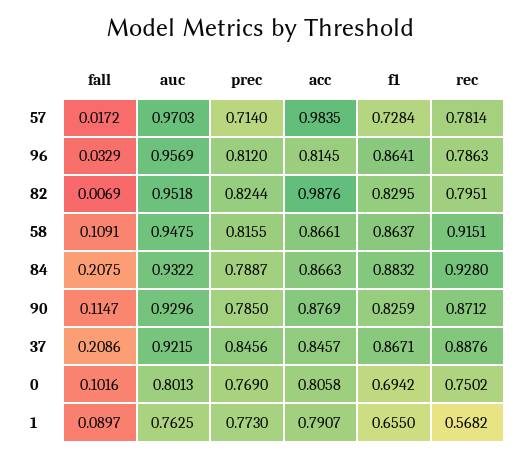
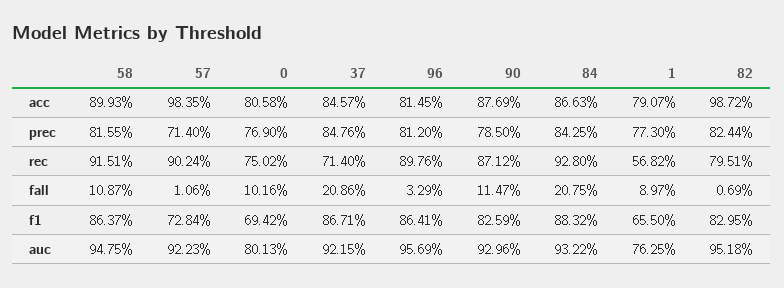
  {
    "fall": {
-     "57": 0.0172,
+     "57": 0.0106,
      "96": 0.0329,
      "82": 0.0069,
-     "58": 0.1091,
+     "58": 0.1087,
      "84": 0.2075,
      "90": 0.1147,
      "37": 0.2086,
      "0": 0.1016,
      "1": 0.0897
    },
    "auc": {
-     "57": 0.9703,
+     "57": 0.9223,
      "96": 0.9569,
      "82": 0.9518,
      "58": 0.9475,
      "84": 0.9322,
      "90": 0.9296,
      "37": 0.9215,
      "0": 0.8013,
      "1": 0.7625
    },
    "prec": {
      "57": 0.714,
      "96": 0.812,
      "82": 0.8244,
      "58": 0.8155,
-     "84": 0.7887,
+     "84": 0.8425,
      "90": 0.785,
-     "37": 0.8456,
+     "37": 0.8476,
      "0": 0.769,
      "1": 0.773
    },
    "acc": {
      "57": 0.9835,
      "96": 0.8145,
-     "82": 0.9876,
+     "82": 0.9872,
-     "58": 0.8661,
+     "58": 0.8993,
      "84": 0.8663,
      "90": 0.8769,
      "37": 0.8457,
      "0": 0.8058,
      "1": 0.7907
    },
    "f1": {
      "57": 0.7284,
      "96": 0.8641,
      "82": 0.8295,
      "58": 0.8637,
      "84": 0.8832,
      "90": 0.8259,
      "37": 0.8671,
      "0": 0.6942,
      "1": 0.655
    },
    "rec": {
-     "57": 0.7814,
+     "57": 0.9024,
-     "96": 0.7863,
+     "96": 0.8976,
      "82": 0.7951,
      "58": 0.9151,
      "84": 0.928,
      "90": 0.8712,
-     "37": 0.8876,
+     "37": 0.714,
      "0": 0.7502,
      "1": 0.5682
    }
  }

